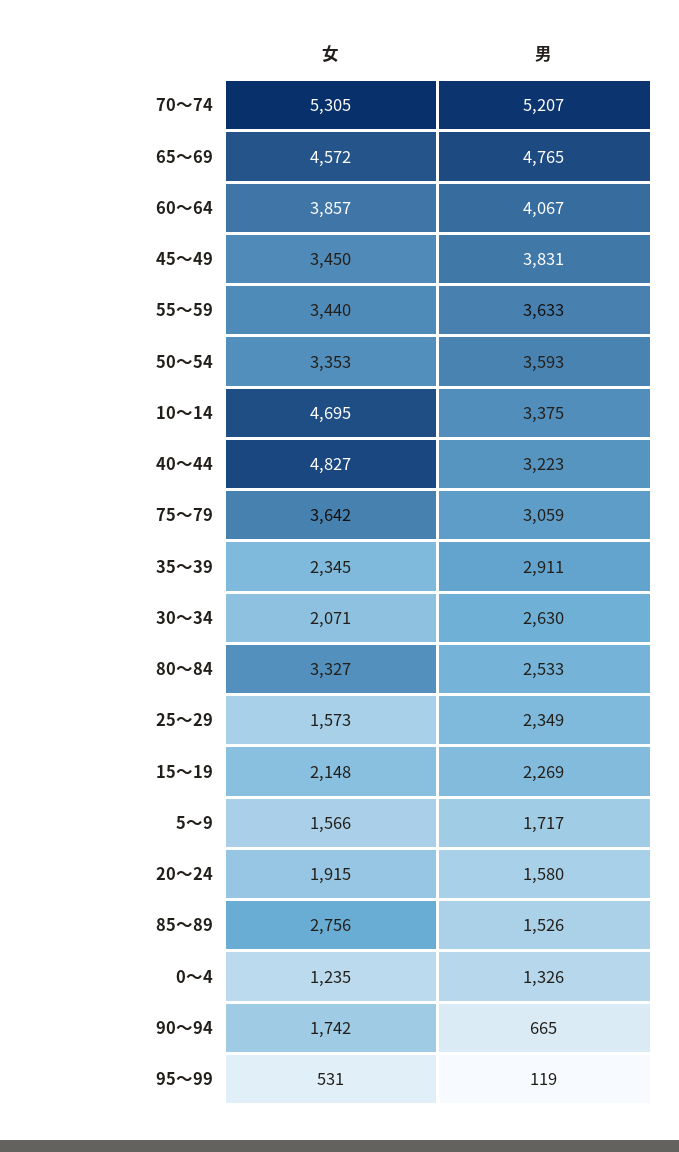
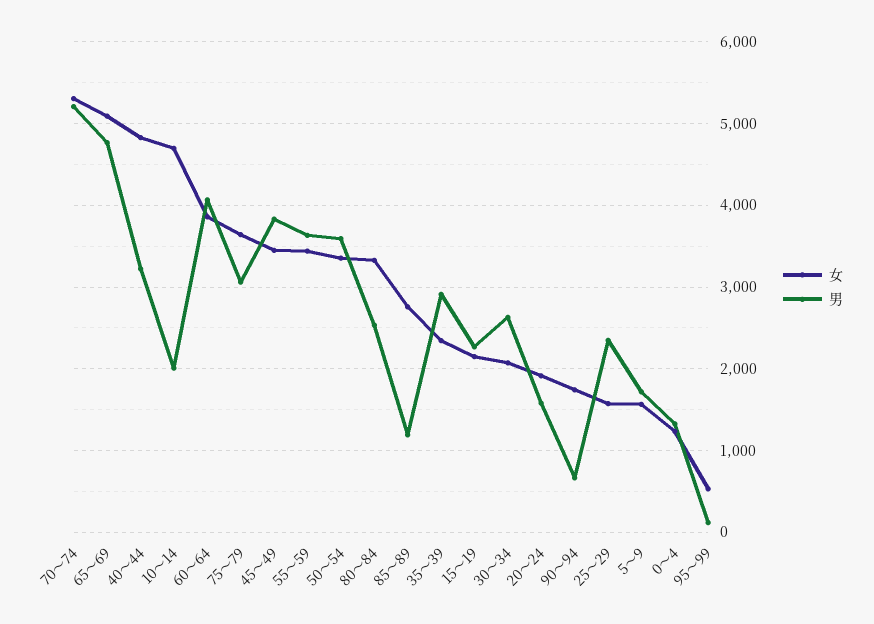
  {
    "女": {
      "70～74": 5305,
-     "65～69": 4572,
+     "65～69": 5100,
      "60～64": 3857,
      "45～49": 3450,
      "55～59": 3440,
      "50～54": 3353,
      "10～14": 4695,
      "40～44": 4827,
      "75～79": 3642,
      "35～39": 2345,
      "30～34": 2071,
      "80～84": 3327,
      "25～29": 1573,
      "15～19": 2148,
      "5～9": 1566,
      "20～24": 1915,
      "85～89": 2756,
      "0～4": 1235,
      "90～94": 1742,
      "95～99": 531
    },
    "男": {
      "70～74": 5207,
      "65～69": 4765,
      "60～64": 4067,
      "45～49": 3831,
      "55～59": 3633,
      "50～54": 3593,
-     "10～14": 3375,
+     "10～14": 2000,
      "40～44": 3223,
      "75～79": 3059,
      "35～39": 2911,
      "30～34": 2630,
      "80～84": 2533,
      "25～29": 2349,
      "15～19": 2269,
      "5～9": 1717,
      "20～24": 1580,
-     "85～89": 1526,
+     "85～89": 1200,
      "0～4": 1326,
      "90～94": 665,
      "95～99": 119
    }
  }

